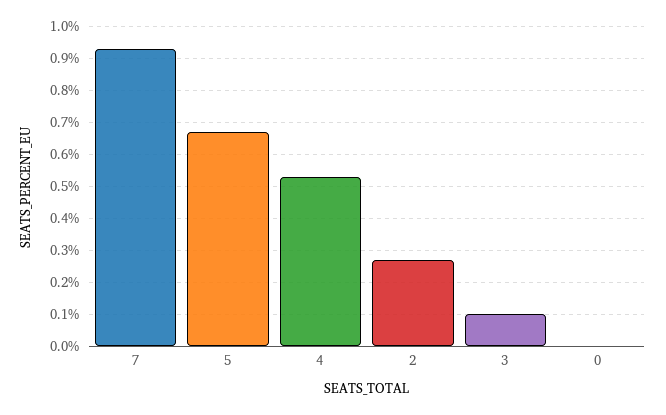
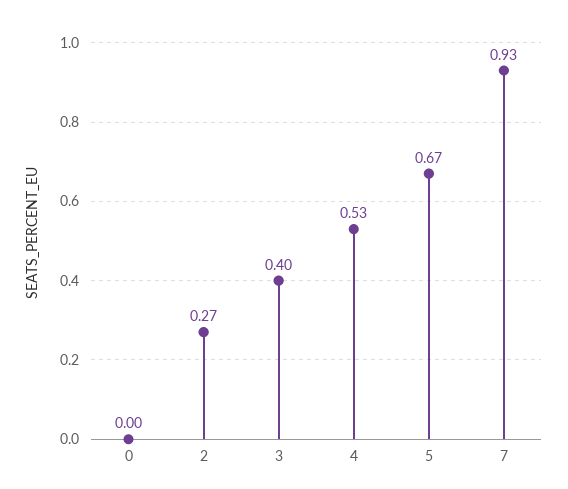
  {
    "7": 0.93,
    "5": 0.67,
    "4": 0.53,
    "2": 0.27,
-   "3": 0.1,
+   "3": 0.4,
    "0": 0
  }

